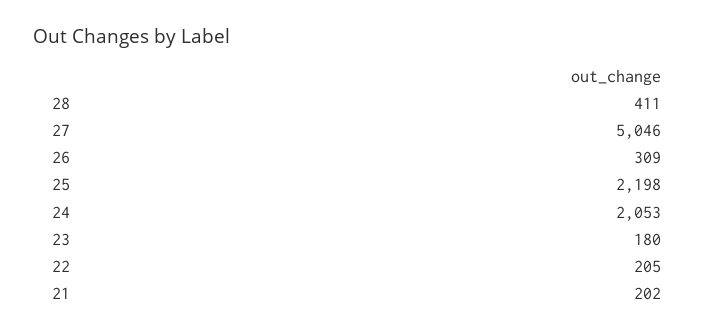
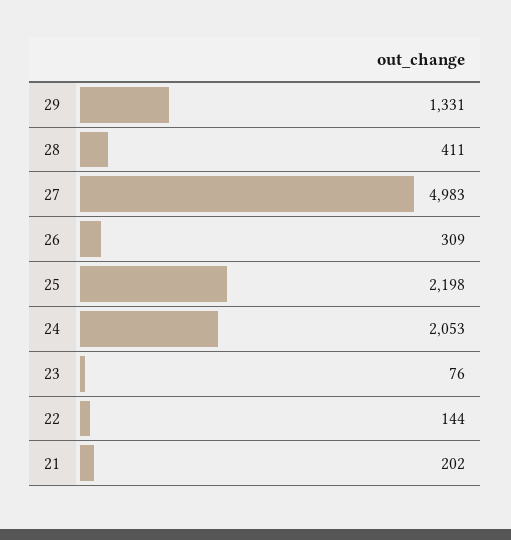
  {
    "28": 411,
-   "27": 5046,
+   "27": 4983,
    "26": 309,
    "25": 2198,
    "24": 2053,
-   "23": 180,
+   "23": 76,
-   "22": 205,
+   "22": 144,
-   "21": 202
+   "21": 202,
+   "29": 1331
  }

